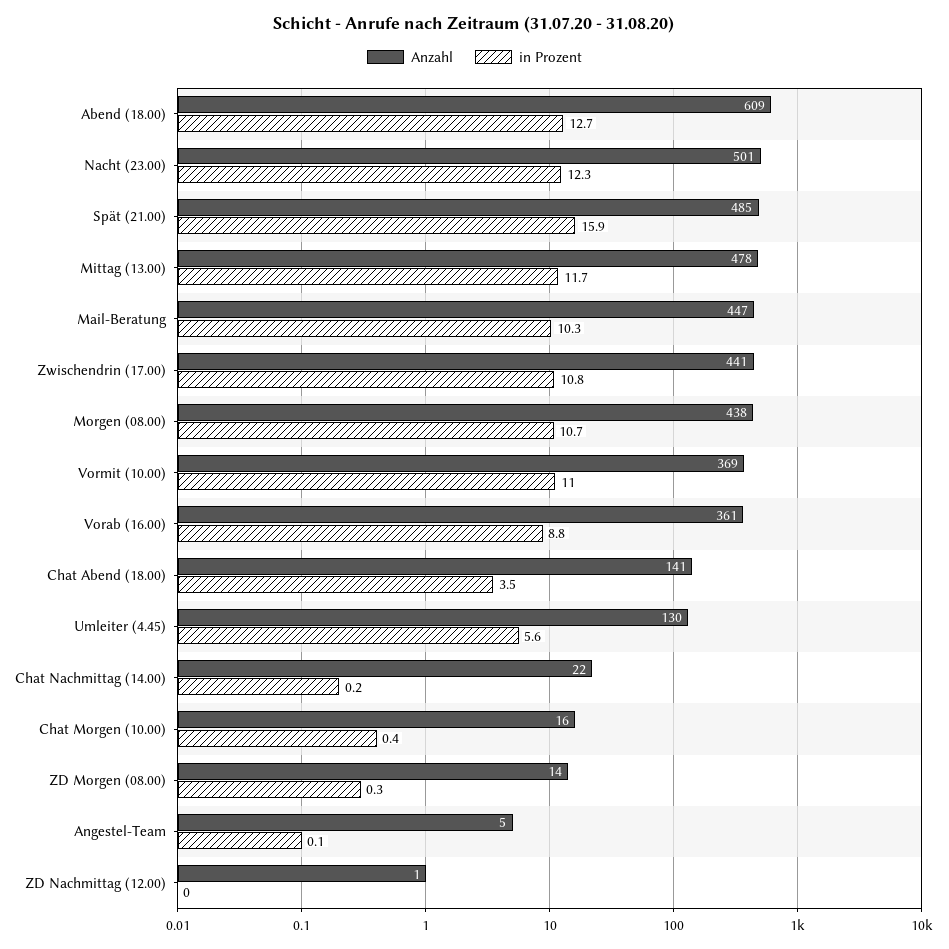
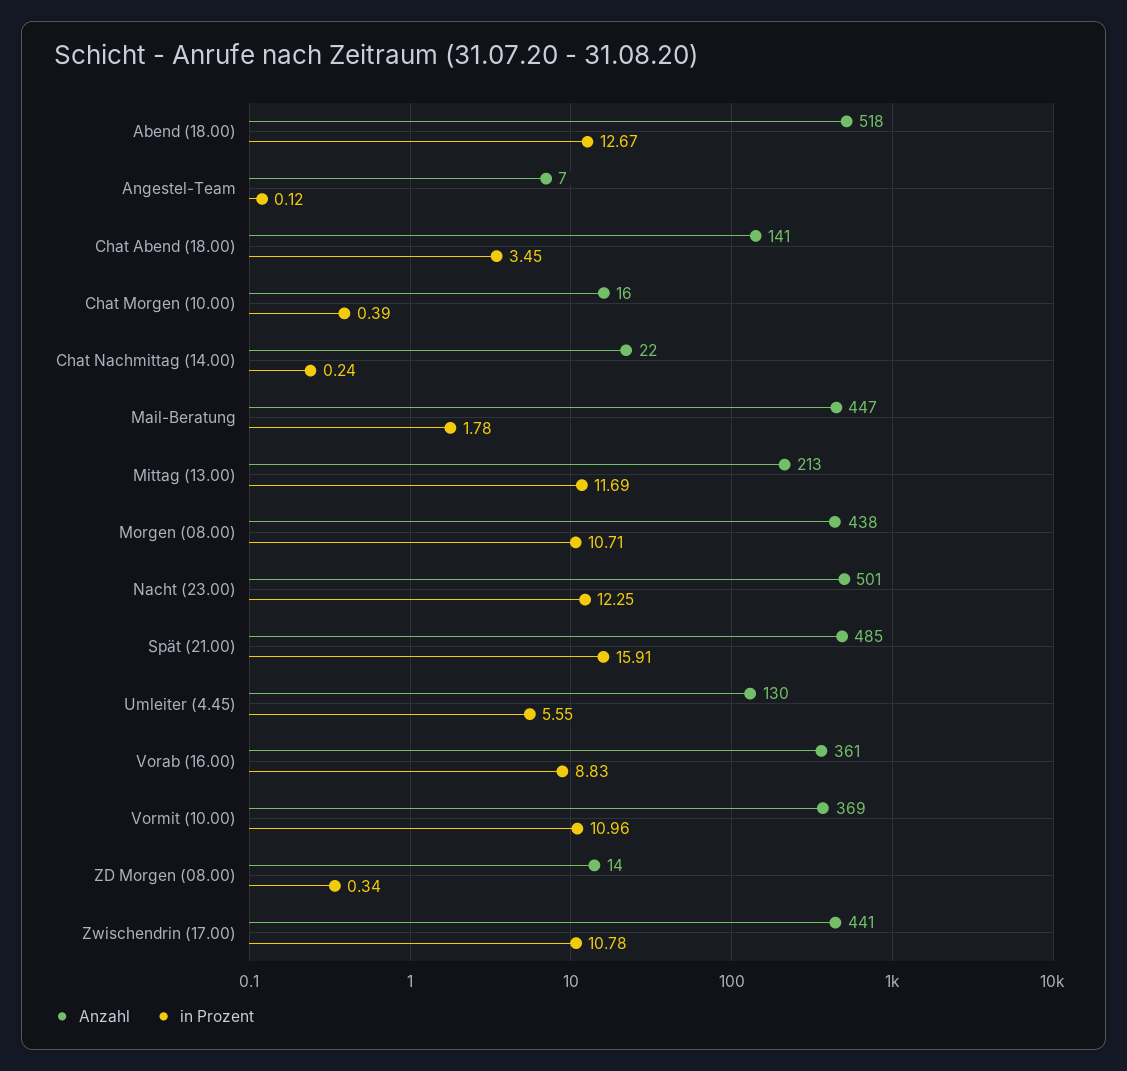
  {
    "Anzahl": {
-     "Abend (18.00)": 609,
+     "Abend (18.00)": 518,
      "Nacht (23.00)": 501,
      "Spät (21.00)": 485,
-     "Mittag (13.00)": 478,
+     "Mittag (13.00)": 213,
      "Mail-Beratung": 447,
      "Zwischendrin (17.00)": 441,
      "Morgen (08.00)": 438,
      "Vormit (10.00)": 369,
      "Vorab (16.00)": 361,
      "Chat Abend (18.00)": 141,
      "Umleiter (4.45)": 130,
      "Chat Nachmittag (14.00)": 22,
      "Chat Morgen (10.00)": 16,
      "ZD Morgen (08.00)": 14,
-     "Angestel-Team": 5,
+     "Angestel-Team": 7
-     "ZD Nachmittag (12.00)": 1
    },
    "in Prozent": {
      "Abend (18.00)": 12.67,
      "Nacht (23.00)": 12.25,
      "Spät (21.00)": 15.91,
      "Mittag (13.00)": 11.69,
-     "Mail-Beratung": 10.3,
+     "Mail-Beratung": 1.78,
      "Zwischendrin (17.00)": 10.78,
      "Morgen (08.00)": 10.71,
      "Vormit (10.00)": 10.96,
      "Vorab (16.00)": 8.83,
      "Chat Abend (18.00)": 3.45,
      "Umleiter (4.45)": 5.55,
      "Chat Nachmittag (14.00)": 0.24,
      "Chat Morgen (10.00)": 0.39,
      "ZD Morgen (08.00)": 0.34,
-     "Angestel-Team": 0.12,
+     "Angestel-Team": 0.12
-     "ZD Nachmittag (12.00)": 0
    }
  }

